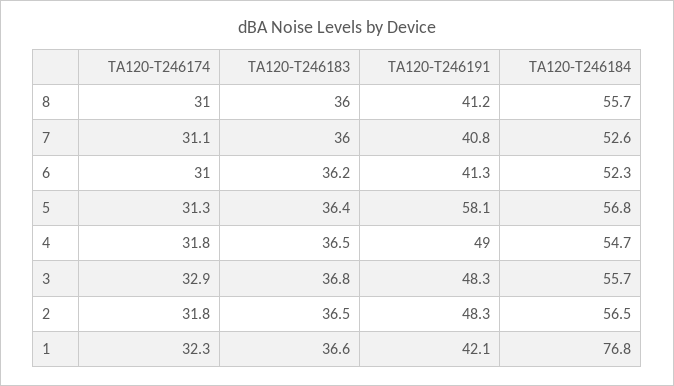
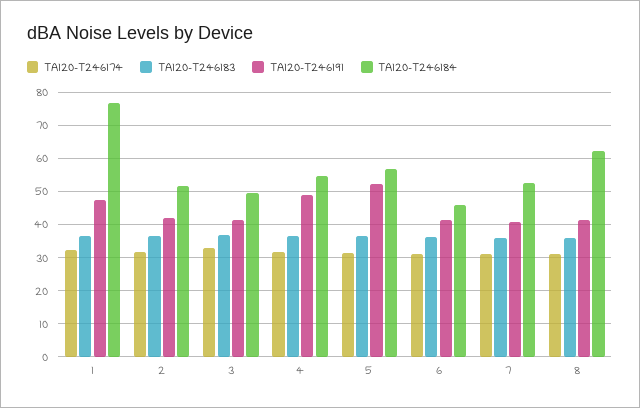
  {
    "TA120-T246174": {
      "8": 31,
      "7": 31.1,
      "6": 31,
      "5": 31.3,
      "4": 31.8,
      "3": 32.9,
      "2": 31.8,
      "1": 32.3
    },
    "TA120-T246183": {
      "8": 36,
      "7": 36,
      "6": 36.2,
      "5": 36.4,
      "4": 36.5,
      "3": 36.8,
      "2": 36.5,
      "1": 36.6
    },
    "TA120-T246191": {
      "8": 41.2,
      "7": 40.8,
      "6": 41.3,
-     "5": 58.1,
+     "5": 52,
      "4": 49,
-     "3": 48.3,
+     "3": 42,
-     "2": 48.3,
+     "2": 42,
-     "1": 42.1
+     "1": 48
    },
    "TA120-T246184": {
-     "8": 55.7,
+     "8": 62,
      "7": 52.6,
-     "6": 52.3,
+     "6": 46,
      "5": 56.8,
      "4": 54.7,
-     "3": 55.7,
+     "3": 50,
-     "2": 56.5,
+     "2": 52,
      "1": 76.8
    }
  }

